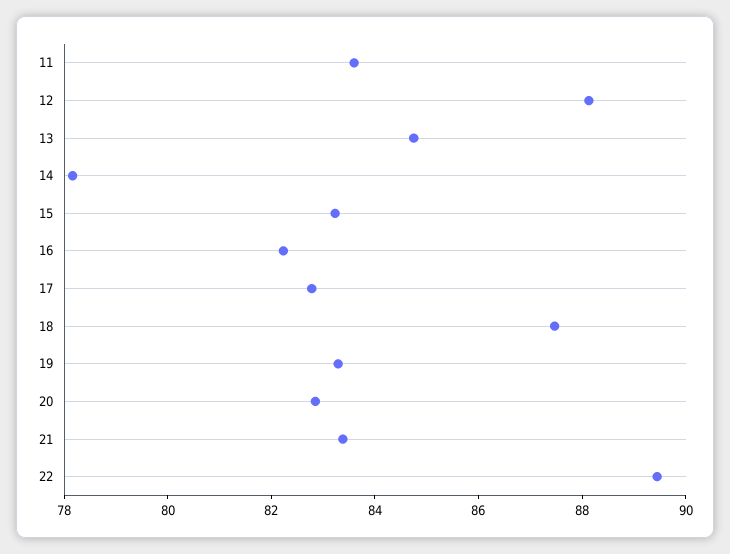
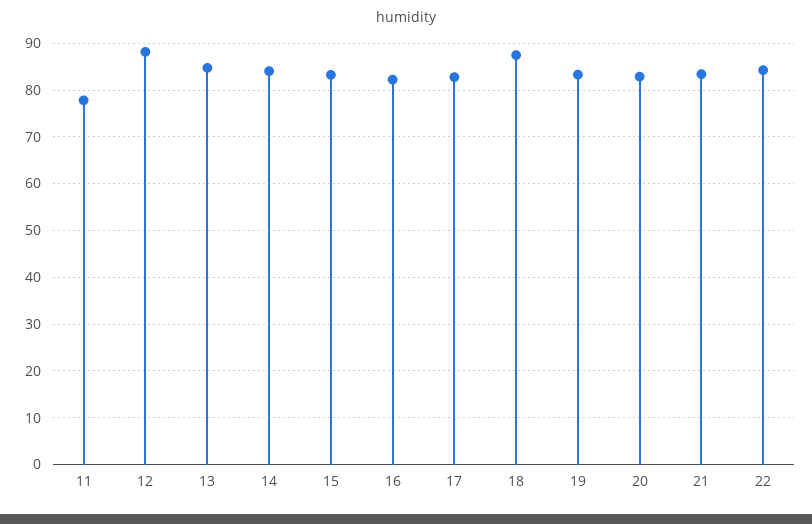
  {
-   "11": 83.5,
+   "11": 78,
    "12": 88,
    "13": 85,
-   "14": 78,
+   "14": 84,
    "15": 83,
    "16": 82,
    "17": 83,
    "18": 87.5,
    "19": 83.5,
    "20": 83,
    "21": 83.5,
-   "22": 89.5
+   "22": 84
  }

